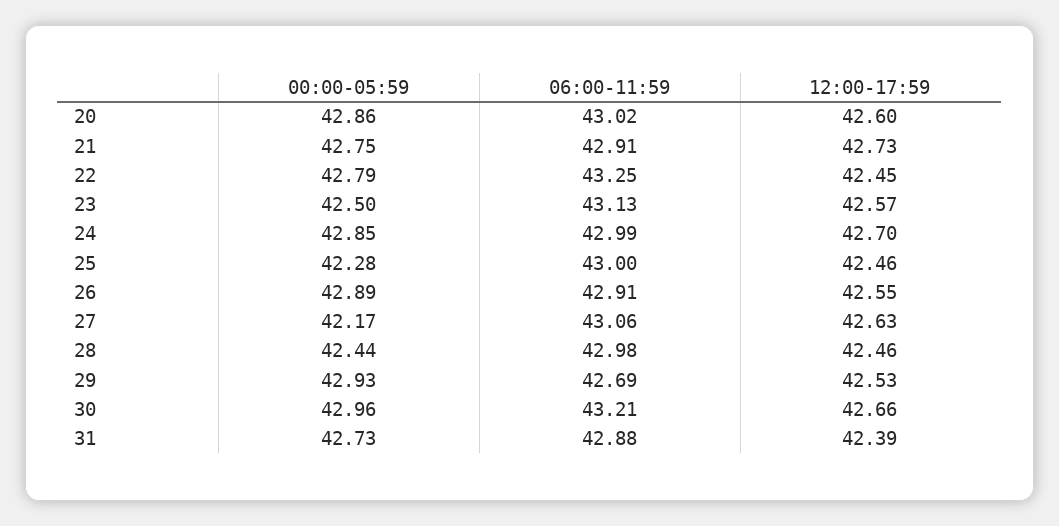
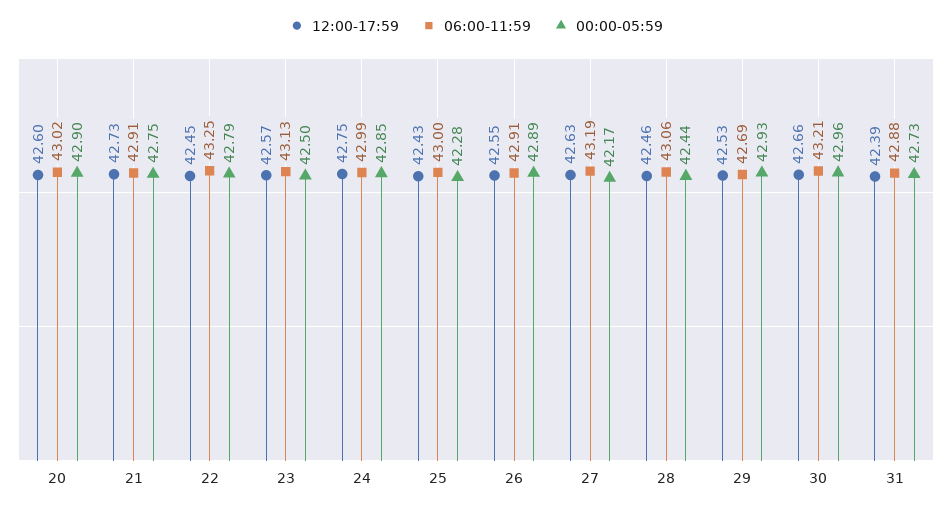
  {
    "00:00-05:59": {
-     "20": 42.86,
+     "20": 42.9,
      "21": 42.75,
      "22": 42.79,
      "23": 42.5,
      "24": 42.85,
      "25": 42.28,
      "26": 42.89,
      "27": 42.17,
      "28": 42.44,
      "29": 42.93,
      "30": 42.96,
      "31": 42.73
    },
    "06:00-11:59": {
      "20": 43.02,
      "21": 42.91,
      "22": 43.25,
      "23": 43.13,
      "24": 42.99,
      "25": 43,
      "26": 42.91,
-     "27": 43.06,
+     "27": 43.19,
-     "28": 42.98,
+     "28": 43.06,
      "29": 42.69,
      "30": 43.21,
      "31": 42.88
    },
    "12:00-17:59": {
      "20": 42.6,
      "21": 42.73,
      "22": 42.45,
      "23": 42.57,
-     "24": 42.7,
+     "24": 42.75,
-     "25": 42.46,
+     "25": 42.43,
      "26": 42.55,
      "27": 42.63,
      "28": 42.46,
      "29": 42.53,
      "30": 42.66,
      "31": 42.39
    }
  }

